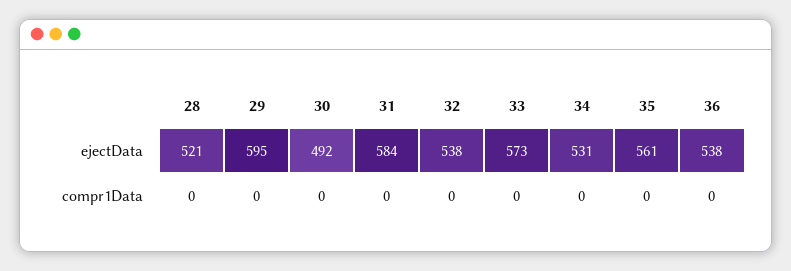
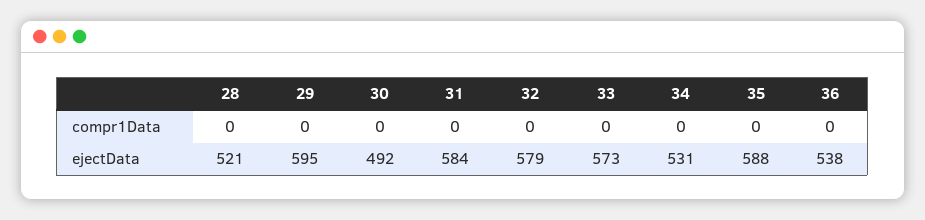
  {
    "28": {
      "ejectData": 521,
      "compr1Data": 0
    },
    "29": {
      "ejectData": 595,
      "compr1Data": 0
    },
    "30": {
      "ejectData": 492,
      "compr1Data": 0
    },
    "31": {
      "ejectData": 584,
      "compr1Data": 0
    },
    "32": {
-     "ejectData": 538,
+     "ejectData": 579,
      "compr1Data": 0
    },
    "33": {
      "ejectData": 573,
      "compr1Data": 0
    },
    "34": {
      "ejectData": 531,
      "compr1Data": 0
    },
    "35": {
-     "ejectData": 561,
+     "ejectData": 588,
      "compr1Data": 0
    },
    "36": {
      "ejectData": 538,
      "compr1Data": 0
    }
  }

